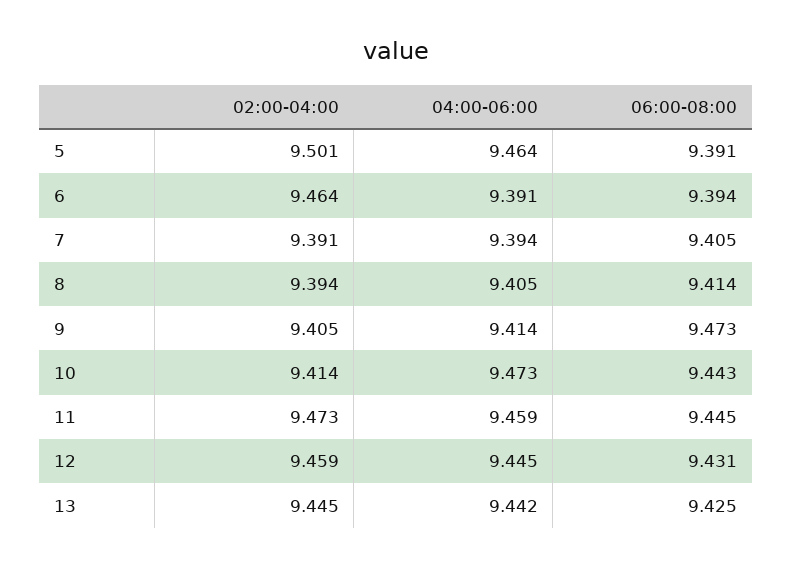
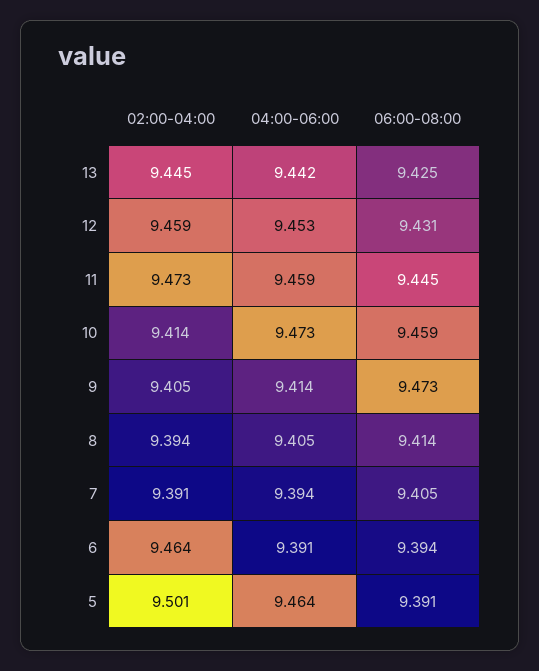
  {
    "02:00-04:00": {
      "5": 9.501,
      "6": 9.464,
      "7": 9.391,
      "8": 9.394,
      "9": 9.405,
      "10": 9.414,
      "11": 9.473,
      "12": 9.459,
      "13": 9.445
    },
    "04:00-06:00": {
      "5": 9.464,
      "6": 9.391,
      "7": 9.394,
      "8": 9.405,
      "9": 9.414,
      "10": 9.473,
      "11": 9.459,
-     "12": 9.445,
+     "12": 9.453,
      "13": 9.442
    },
    "06:00-08:00": {
      "5": 9.391,
      "6": 9.394,
      "7": 9.405,
      "8": 9.414,
      "9": 9.473,
-     "10": 9.443,
+     "10": 9.459,
      "11": 9.445,
      "12": 9.431,
      "13": 9.425
    }
  }

